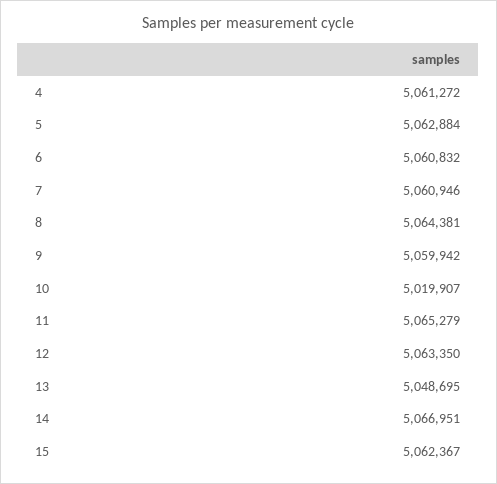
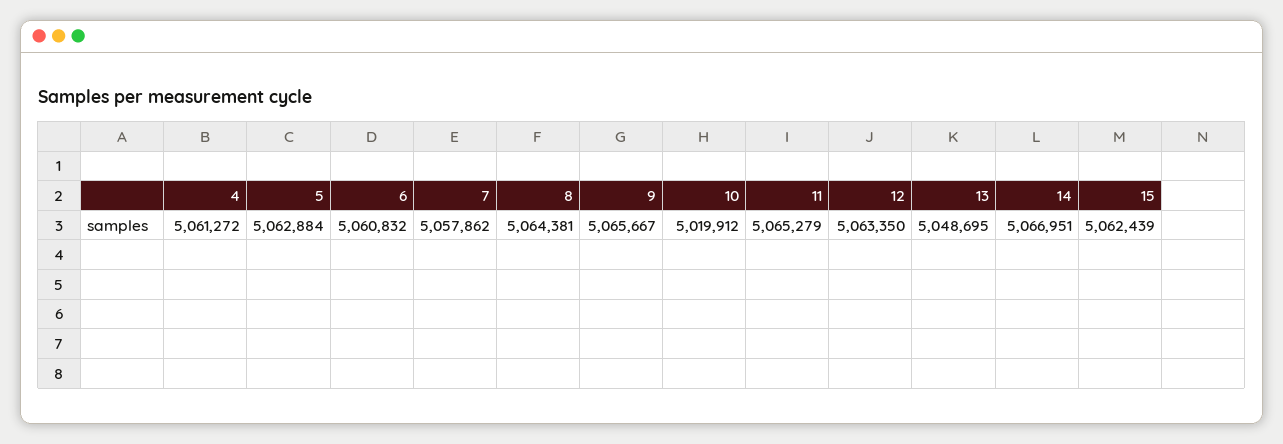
  {
    "4": 5061272,
    "5": 5062884,
    "6": 5060832,
-   "7": 5060946,
+   "7": 5057862,
    "8": 5064381,
-   "9": 5059942,
+   "9": 5065667,
-   "10": 5019907,
+   "10": 5019912,
    "11": 5065279,
    "12": 5063350,
    "13": 5048695,
    "14": 5066951,
-   "15": 5062367
+   "15": 5062439
  }

